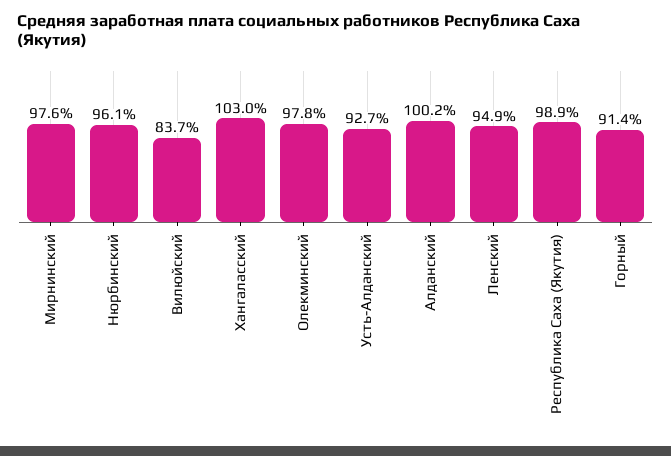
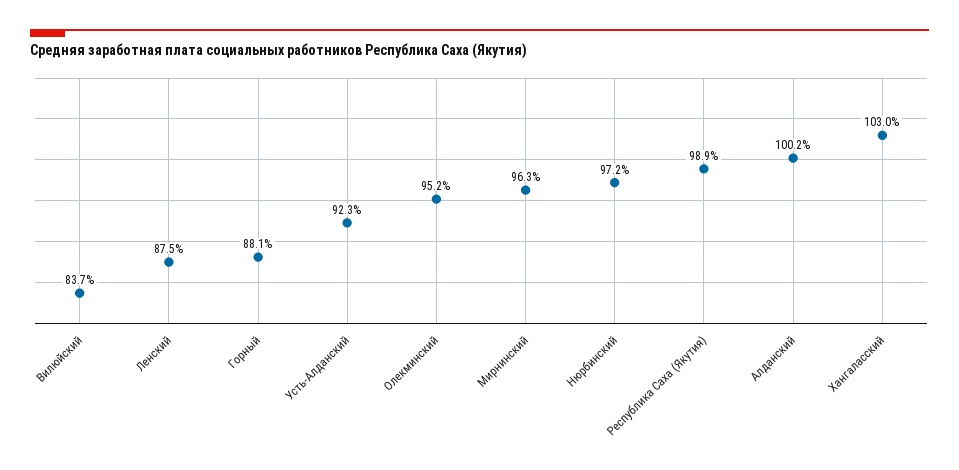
  {
-   "Мирнинский": 97.6,
+   "Мирнинский": 96.3,
-   "Нюрбинский": 96.1,
+   "Нюрбинский": 97.2,
    "Вилюйский": 83.7,
    "Хангаласский": 103,
-   "Олекминский": 97.8,
+   "Олекминский": 95.2,
-   "Усть-Алданский": 92.7,
+   "Усть-Алданский": 92.3,
    "Алданский": 100.2,
-   "Ленский": 94.9,
+   "Ленский": 87.5,
    "Республика Саха (Якутия)": 98.9,
-   "Горный": 91.4
+   "Горный": 88.1
  }

